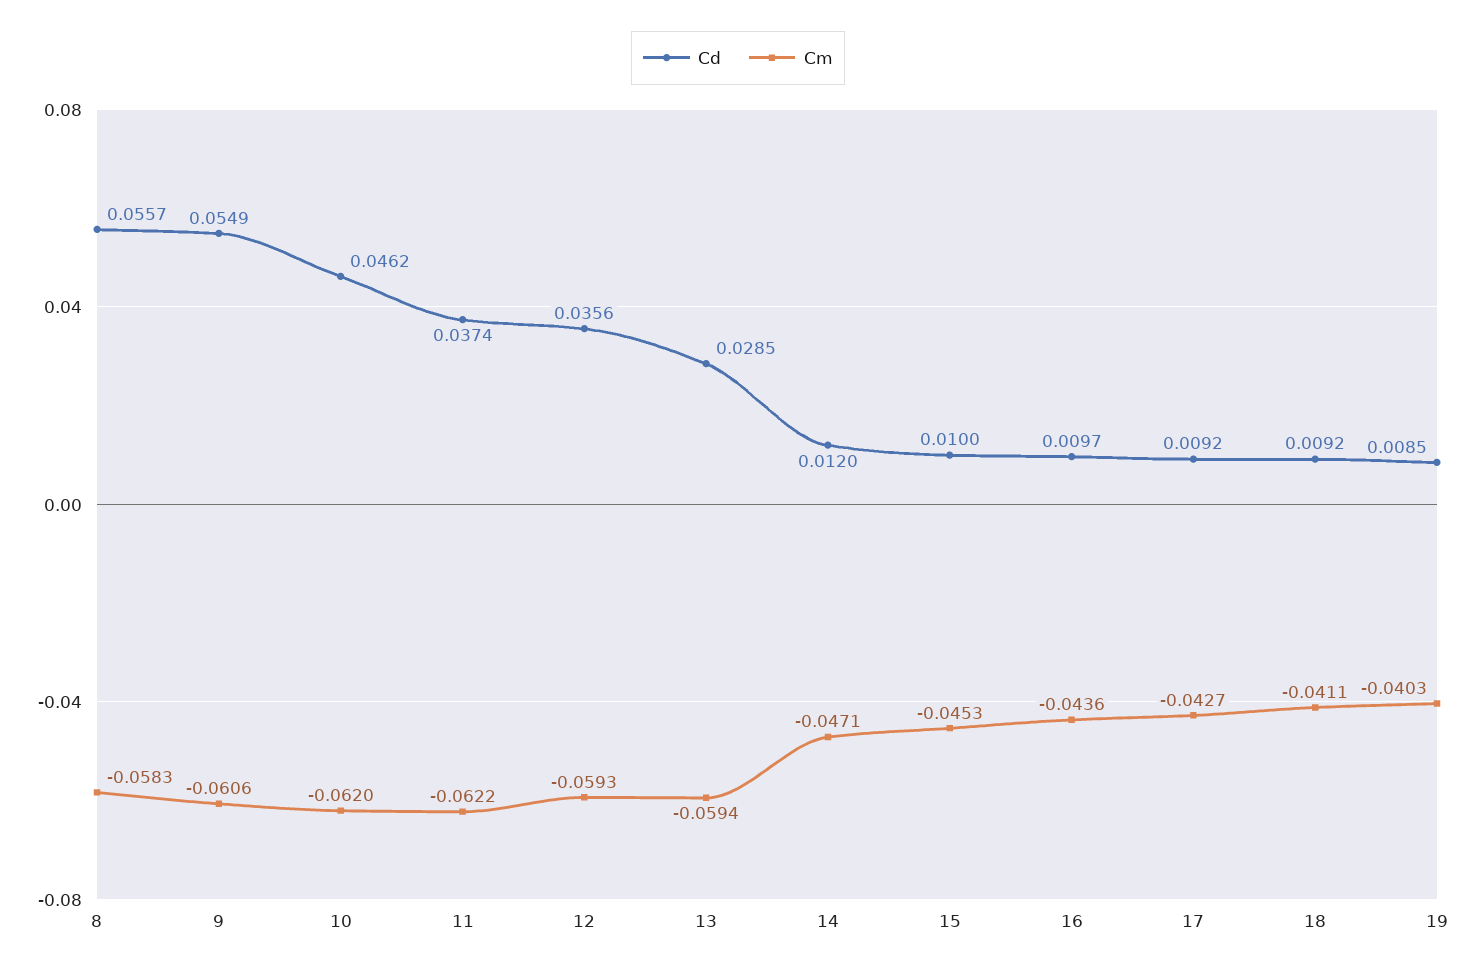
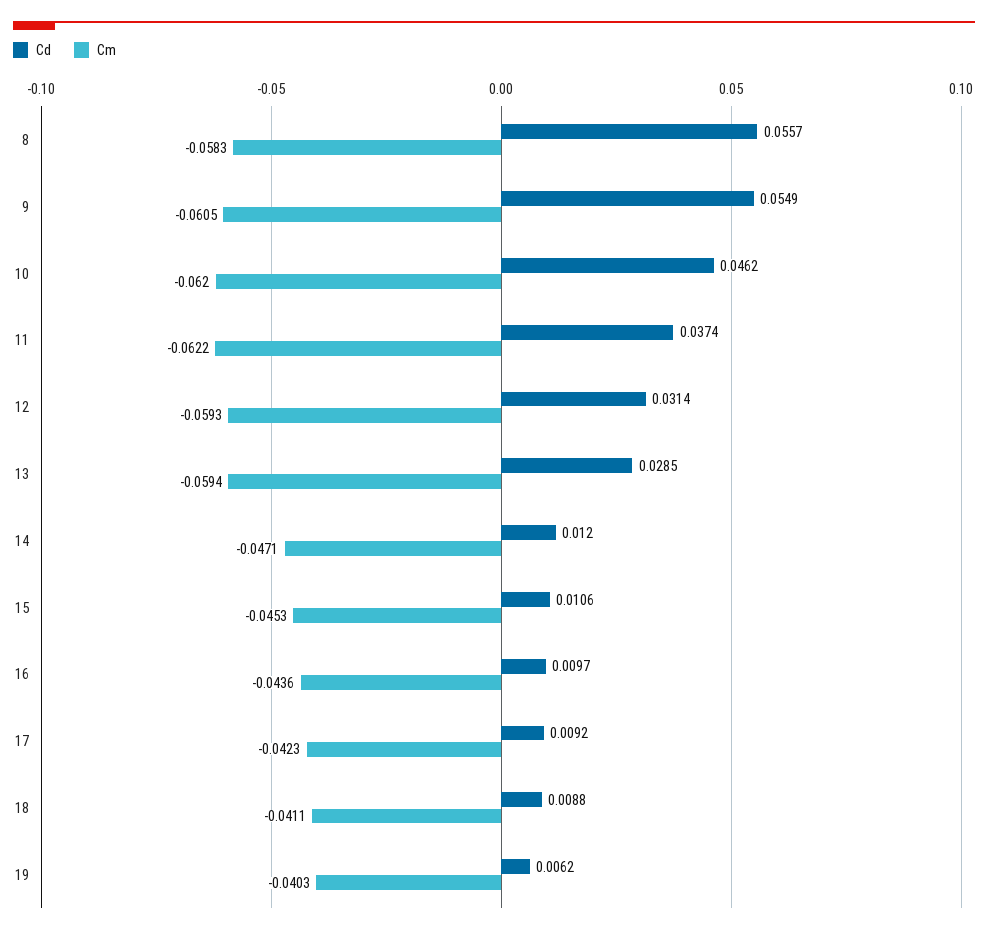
  {
    "Cd": {
      "8": 0.0557,
      "9": 0.0549,
      "10": 0.0462,
      "11": 0.0374,
-     "12": 0.0356,
+     "12": 0.0314,
      "13": 0.0285,
      "14": 0.012,
-     "15": 0.01,
+     "15": 0.0106,
      "16": 0.0097,
      "17": 0.0092,
-     "18": 0.0092,
+     "18": 0.0088,
-     "19": 0.0085
+     "19": 0.0062
    },
    "Cm": {
      "8": -0.0583,
-     "9": -0.0606,
+     "9": -0.0605,
      "10": -0.062,
      "11": -0.0622,
      "12": -0.0593,
      "13": -0.0594,
      "14": -0.0471,
      "15": -0.0453,
      "16": -0.0436,
-     "17": -0.0427,
+     "17": -0.0423,
      "18": -0.0411,
      "19": -0.0403
    }
  }

